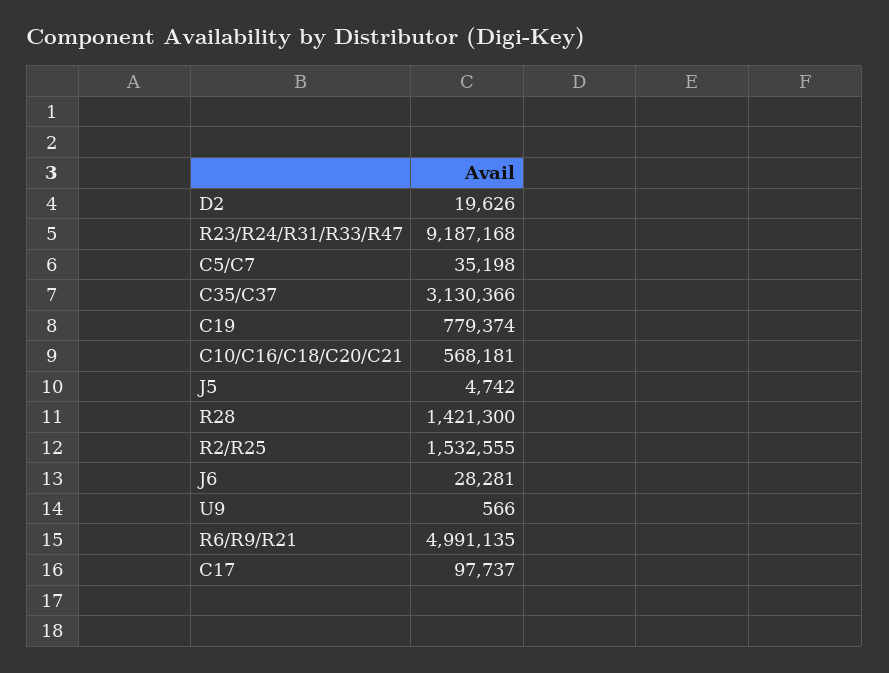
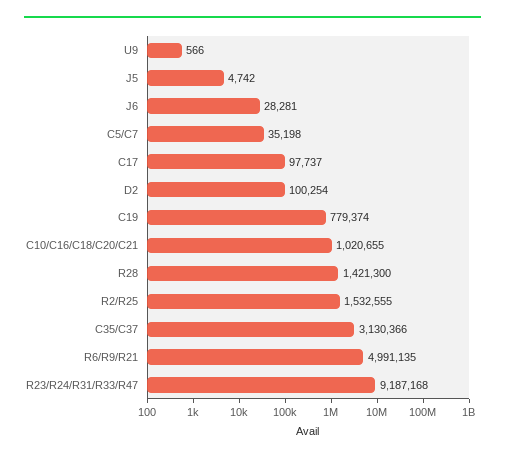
  {
-   "D2": 19626,
+   "D2": 100254,
    "R23/R24/R31/R33/R47": 9187168,
    "C5/C7": 35198,
    "C35/C37": 3130366,
    "C19": 779374,
-   "C10/C16/C18/C20/C21": 568181,
+   "C10/C16/C18/C20/C21": 1020655,
    "J5": 4742,
    "R28": 1421300,
    "R2/R25": 1532555,
    "J6": 28281,
    "U9": 566,
    "R6/R9/R21": 4991135,
    "C17": 97737
  }

